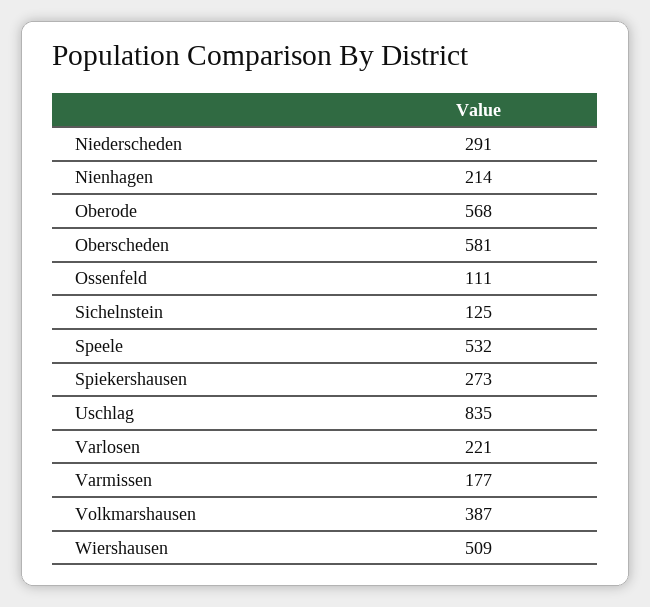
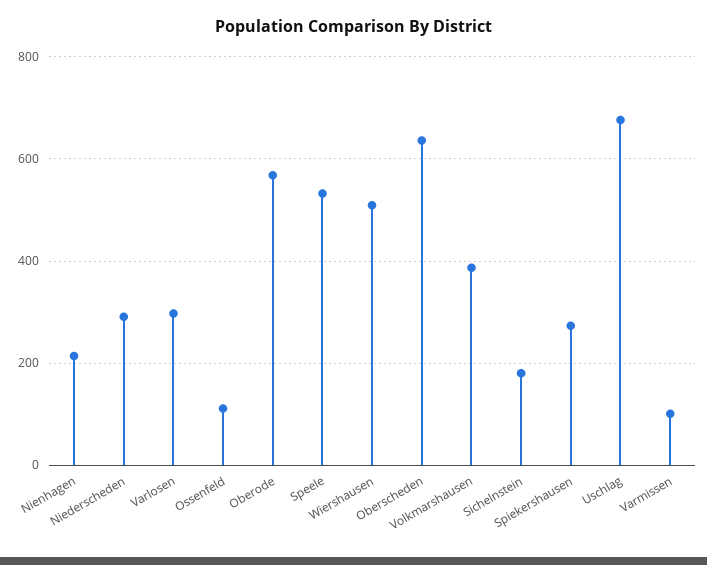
  {
    "Niederscheden": 291,
    "Nienhagen": 214,
    "Oberode": 568,
-   "Oberscheden": 581,
+   "Oberscheden": 640,
    "Ossenfeld": 111,
-   "Sichelnstein": 125,
+   "Sichelnstein": 180,
    "Speele": 532,
    "Spiekershausen": 273,
-   "Uschlag": 835,
+   "Uschlag": 680,
-   "Varlosen": 221,
+   "Varlosen": 300,
-   "Varmissen": 177,
+   "Varmissen": 100,
    "Volkmarshausen": 387,
    "Wiershausen": 509
  }

